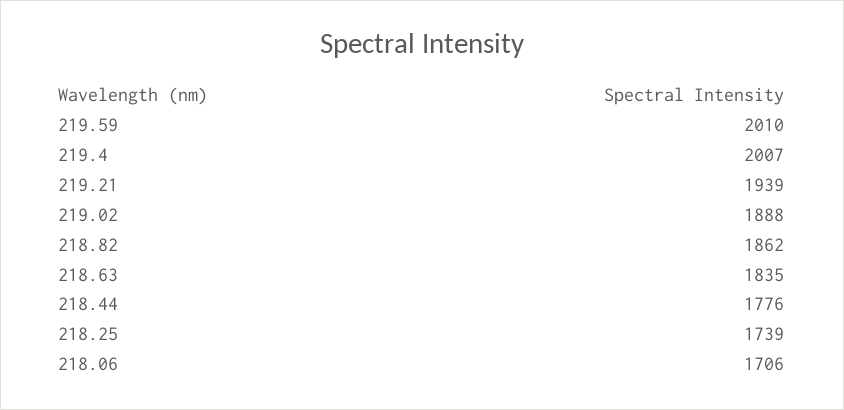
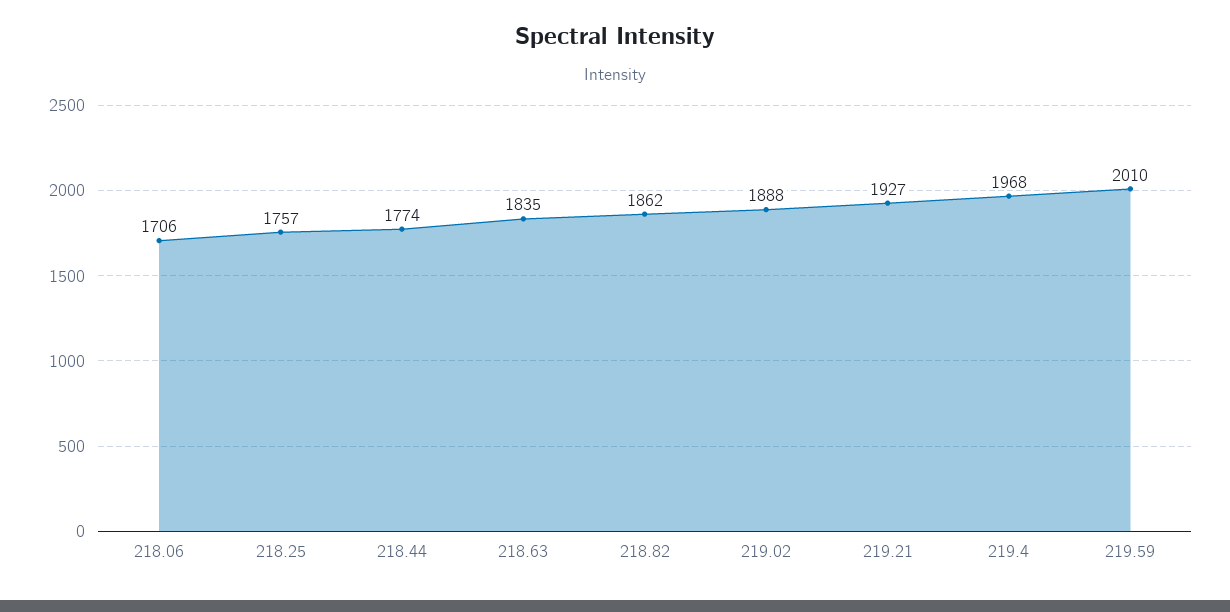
  {
    "219.59": 2010,
-   "219.4": 2007,
+   "219.4": 1968,
-   "219.21": 1939,
+   "219.21": 1927,
    "219.02": 1888,
    "218.82": 1862,
    "218.63": 1835,
-   "218.44": 1776,
+   "218.44": 1774,
-   "218.25": 1739,
+   "218.25": 1757,
    "218.06": 1706
  }

